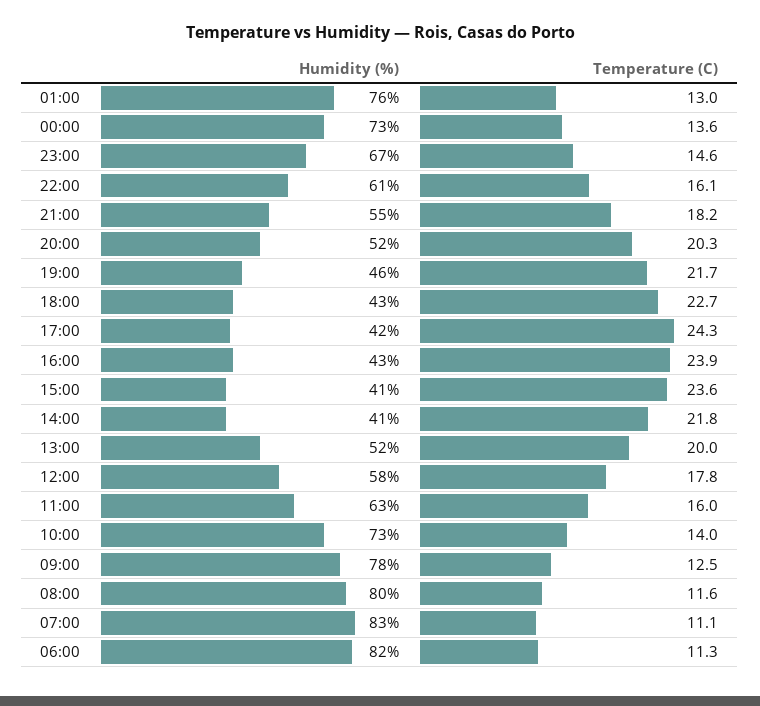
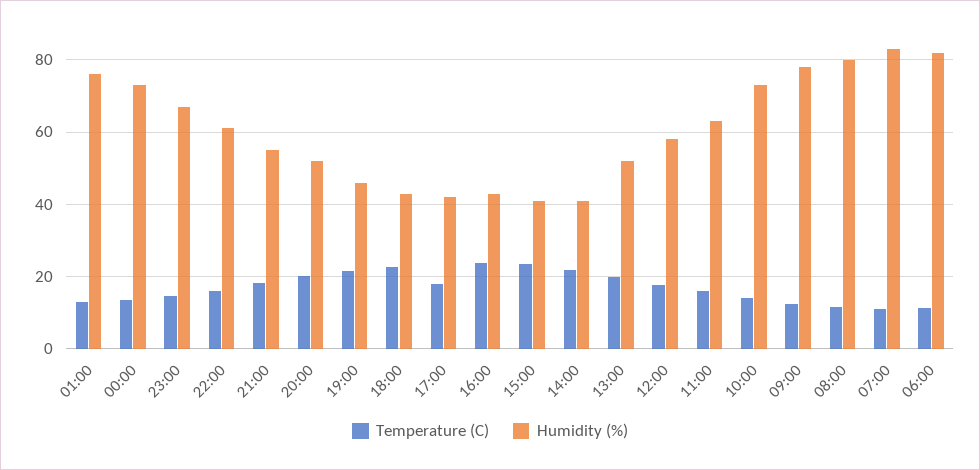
  {
    "Humidity (%)": {
      "01:00": 76,
      "00:00": 73,
      "23:00": 67,
      "22:00": 61,
      "21:00": 55,
      "20:00": 52,
      "19:00": 46,
      "18:00": 43,
      "17:00": 42,
      "16:00": 43,
      "15:00": 41,
      "14:00": 41,
      "13:00": 52,
      "12:00": 58,
      "11:00": 63,
      "10:00": 73,
      "09:00": 78,
      "08:00": 80,
      "07:00": 83,
      "06:00": 82
    },
    "Temperature (C)": {
      "01:00": 13,
      "00:00": 13.6,
      "23:00": 14.6,
      "22:00": 16.1,
      "21:00": 18.2,
      "20:00": 20.3,
      "19:00": 21.7,
      "18:00": 22.7,
-     "17:00": 24.3,
+     "17:00": 18,
      "16:00": 23.9,
      "15:00": 23.6,
      "14:00": 21.8,
      "13:00": 20,
      "12:00": 17.8,
      "11:00": 16,
      "10:00": 14,
      "09:00": 12.5,
      "08:00": 11.6,
      "07:00": 11.1,
      "06:00": 11.3
    }
  }

